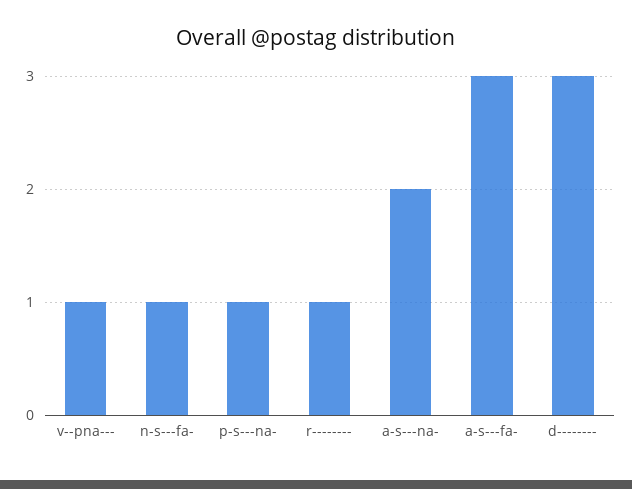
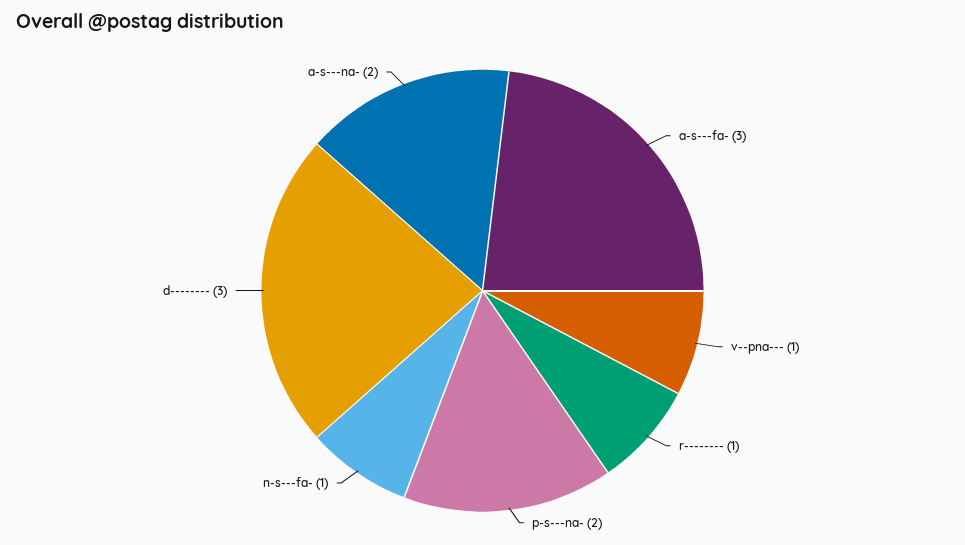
  {
    "v--pna---": 1,
    "n-s---fa-": 1,
-   "p-s---na-": 1,
+   "p-s---na-": 2,
    "r--------": 1,
    "a-s---na-": 2,
    "a-s---fa-": 3,
    "d--------": 3
  }

